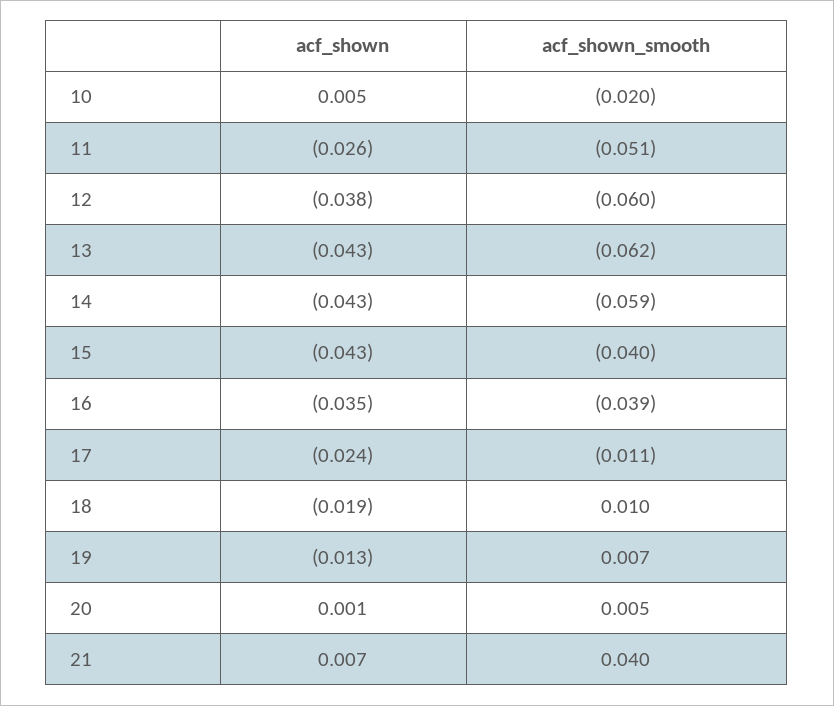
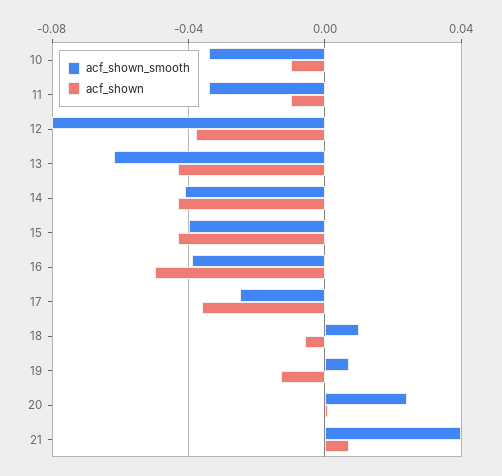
  {
    "acf_shown": {
-     "10": 0.005,
+     "10": -0.01,
-     "11": -0.026,
+     "11": -0.01,
      "12": -0.038,
      "13": -0.043,
      "14": -0.043,
      "15": -0.043,
-     "16": -0.035,
+     "16": -0.05,
-     "17": -0.024,
+     "17": -0.035,
-     "18": -0.019,
+     "18": -0.005,
      "19": -0.013,
      "20": 0.001,
      "21": 0.007
    },
    "acf_shown_smooth": {
-     "10": -0.02,
+     "10": -0.035,
-     "11": -0.051,
+     "11": -0.035,
-     "12": -0.06,
+     "12": -0.08,
      "13": -0.062,
-     "14": -0.059,
+     "14": -0.04,
      "15": -0.04,
      "16": -0.039,
-     "17": -0.011,
+     "17": -0.025,
      "18": 0.01,
      "19": 0.007,
-     "20": 0.005,
+     "20": 0.025,
      "21": 0.04
    }
  }

